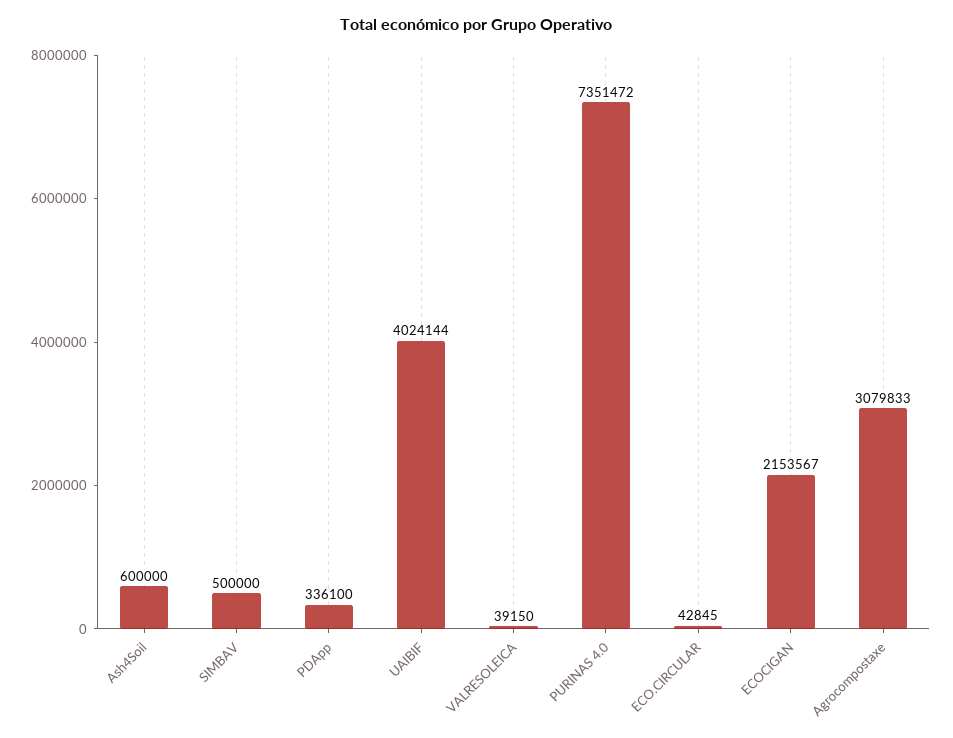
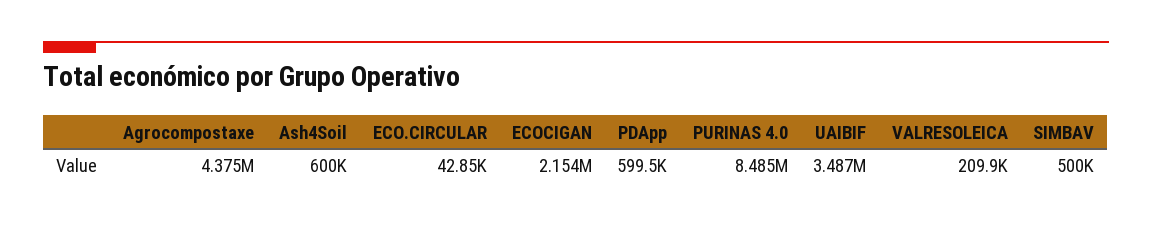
  {
    "Ash4Soil": 600000,
    "SIMBAV": 500000,
-   "PDApp": 336100,
+   "PDApp": 599500,
-   "UAIBIF": 4024144,
+   "UAIBIF": 3487000,
-   "VALRESOLEICA": 39150,
+   "VALRESOLEICA": 209900,
-   "PURINAS 4.0": 7351472,
+   "PURINAS 4.0": 8485000,
    "ECO.CIRCULAR": 42845,
    "ECOCIGAN": 2153567,
-   "Agrocompostaxe": 3079833
+   "Agrocompostaxe": 4375000
  }

